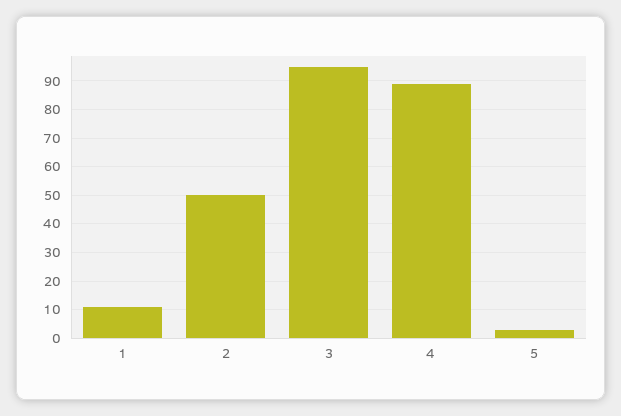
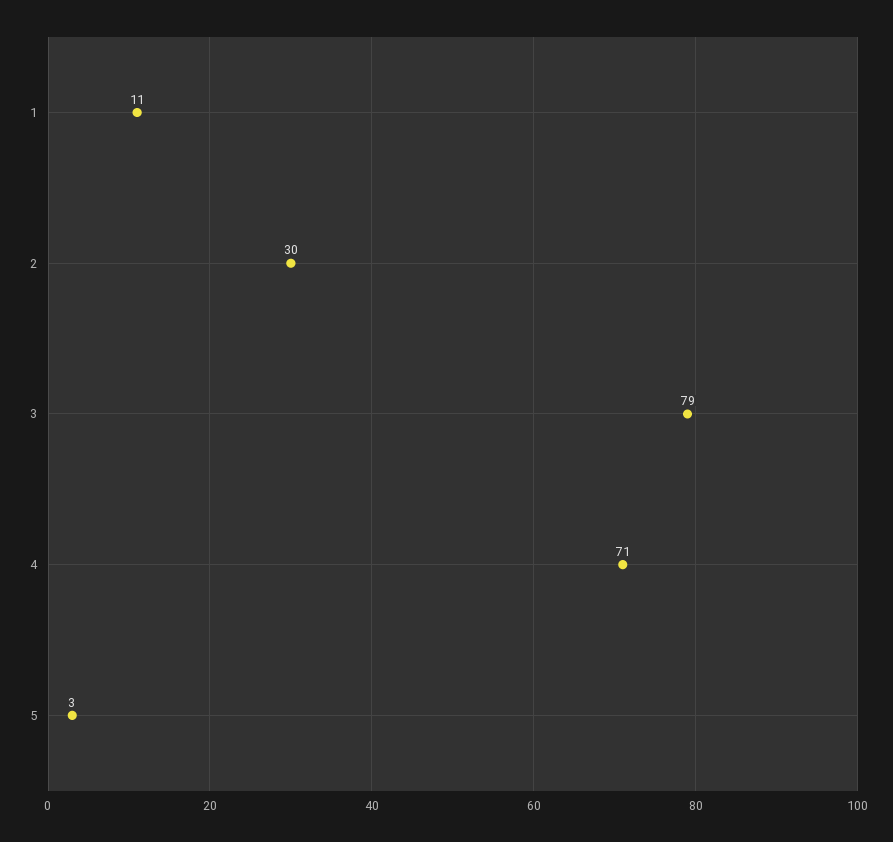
  {
    "1": 11,
-   "2": 50,
+   "2": 30,
-   "3": 95,
+   "3": 79,
-   "4": 90,
+   "4": 71,
    "5": 3
  }

